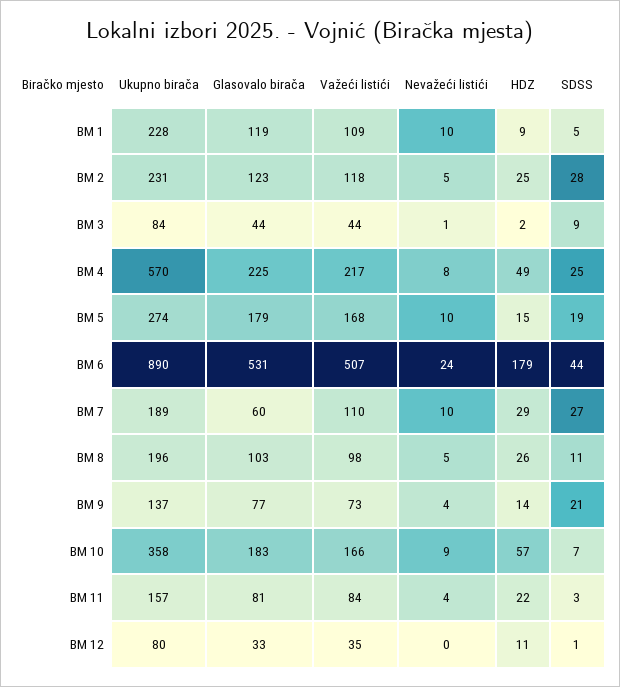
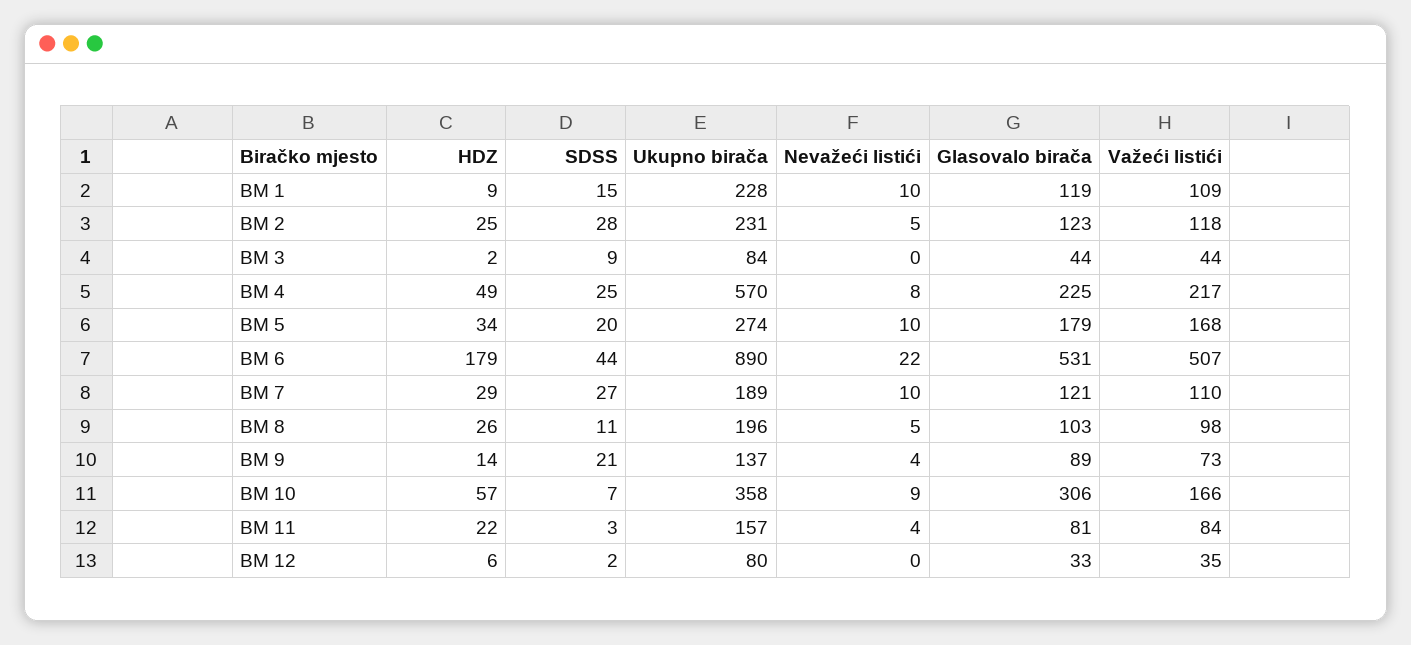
  {
    "Ukupno birača": {
      "BM 1": 228,
      "BM 2": 231,
      "BM 3": 84,
      "BM 4": 570,
      "BM 5": 274,
      "BM 6": 890,
      "BM 7": 189,
      "BM 8": 196,
      "BM 9": 137,
      "BM 10": 358,
      "BM 11": 157,
      "BM 12": 80
    },
    "Glasovalo birača": {
      "BM 1": 119,
      "BM 2": 123,
      "BM 3": 44,
      "BM 4": 225,
      "BM 5": 179,
      "BM 6": 531,
-     "BM 7": 60,
+     "BM 7": 121,
      "BM 8": 103,
-     "BM 9": 77,
+     "BM 9": 89,
-     "BM 10": 183,
+     "BM 10": 306,
      "BM 11": 81,
      "BM 12": 33
    },
    "Važeći listići": {
      "BM 1": 109,
      "BM 2": 118,
      "BM 3": 44,
      "BM 4": 217,
      "BM 5": 168,
      "BM 6": 507,
      "BM 7": 110,
      "BM 8": 98,
      "BM 9": 73,
      "BM 10": 166,
      "BM 11": 84,
      "BM 12": 35
    },
    "Nevažeći listići": {
      "BM 1": 10,
      "BM 2": 5,
-     "BM 3": 1,
+     "BM 3": 0,
      "BM 4": 8,
      "BM 5": 10,
-     "BM 6": 24,
+     "BM 6": 22,
      "BM 7": 10,
      "BM 8": 5,
      "BM 9": 4,
      "BM 10": 9,
      "BM 11": 4,
      "BM 12": 0
    },
    "HDZ": {
      "BM 1": 9,
      "BM 2": 25,
      "BM 3": 2,
      "BM 4": 49,
-     "BM 5": 15,
+     "BM 5": 34,
      "BM 6": 179,
      "BM 7": 29,
      "BM 8": 26,
      "BM 9": 14,
      "BM 10": 57,
      "BM 11": 22,
-     "BM 12": 11
+     "BM 12": 6
    },
    "SDSS": {
-     "BM 1": 5,
+     "BM 1": 15,
      "BM 2": 28,
      "BM 3": 9,
      "BM 4": 25,
-     "BM 5": 19,
+     "BM 5": 20,
      "BM 6": 44,
      "BM 7": 27,
      "BM 8": 11,
      "BM 9": 21,
      "BM 10": 7,
      "BM 11": 3,
-     "BM 12": 1
+     "BM 12": 2
    }
  }

